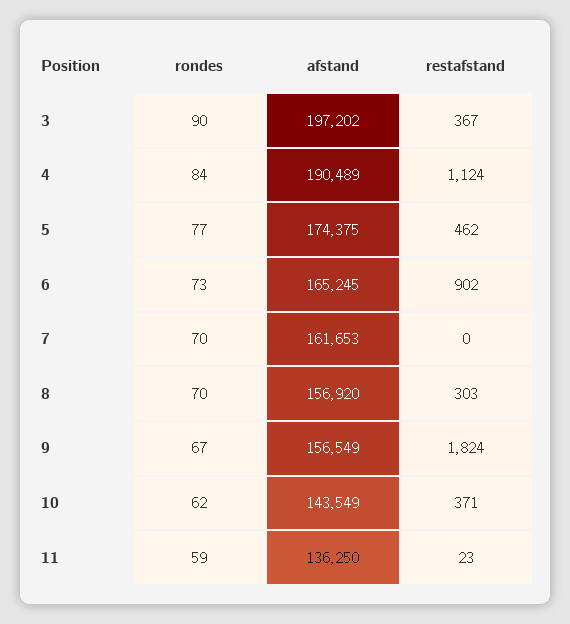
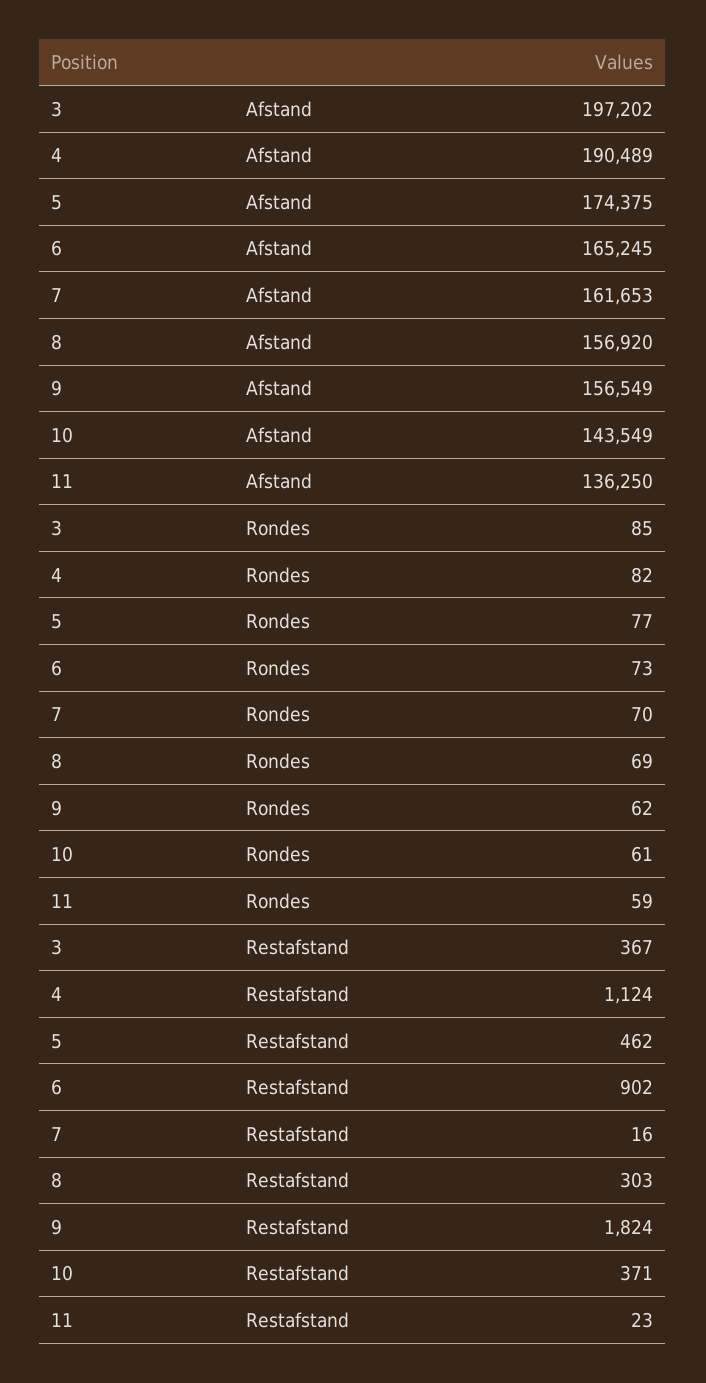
  {
    "rondes": {
-     "3": 90,
+     "3": 85,
-     "4": 84,
+     "4": 82,
      "5": 77,
      "6": 73,
      "7": 70,
-     "8": 70,
+     "8": 69,
-     "9": 67,
+     "9": 62,
-     "10": 62,
+     "10": 61,
      "11": 59
    },
    "afstand": {
      "3": 197202,
      "4": 190489,
      "5": 174375,
      "6": 165245,
      "7": 161653,
      "8": 156920,
      "9": 156549,
      "10": 143549,
      "11": 136250
    },
    "restafstand": {
      "3": 367,
      "4": 1124,
      "5": 462,
      "6": 902,
-     "7": 0,
+     "7": 16,
      "8": 303,
      "9": 1824,
      "10": 371,
      "11": 23
    }
  }

